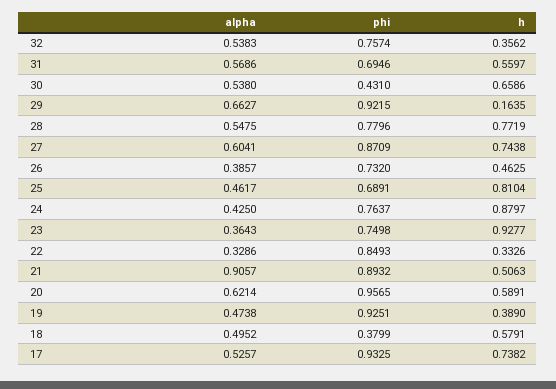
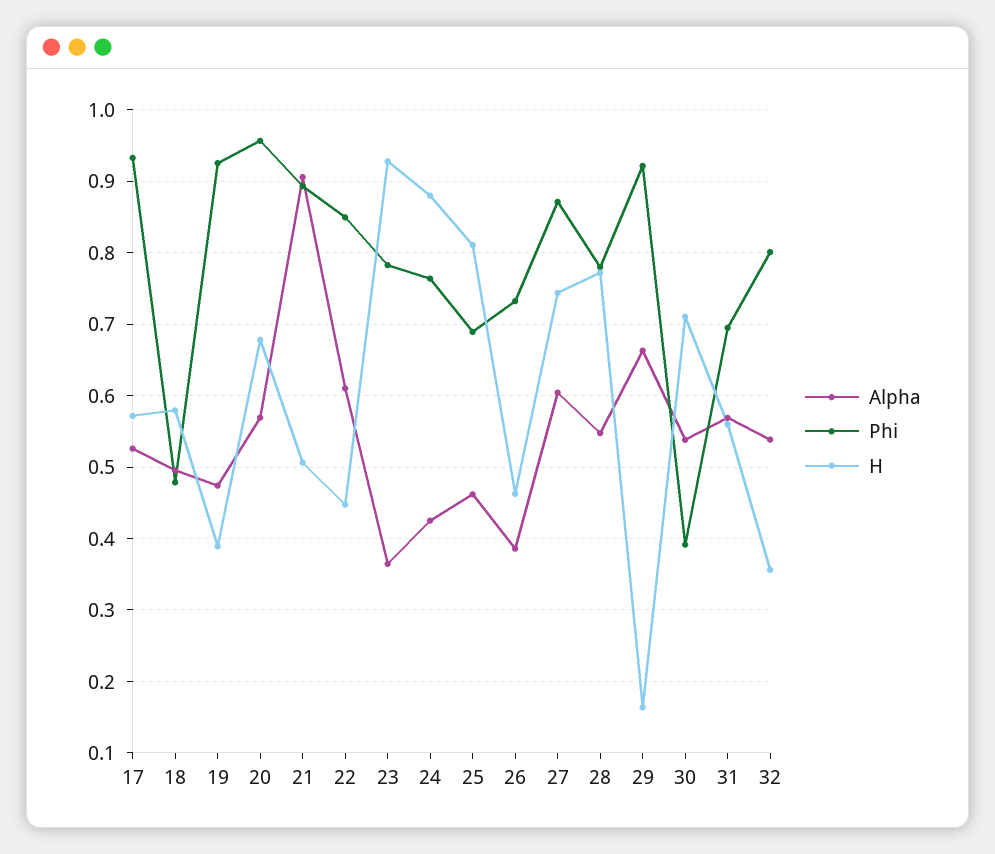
  {
    "alpha": {
      "32": 0.5383,
      "31": 0.5686,
      "30": 0.538,
      "29": 0.6627,
      "28": 0.5475,
      "27": 0.6041,
      "26": 0.3857,
      "25": 0.4617,
      "24": 0.425,
      "23": 0.3643,
-     "22": 0.3286,
+     "22": 0.61,
      "21": 0.9057,
-     "20": 0.6214,
+     "20": 0.57,
      "19": 0.4738,
      "18": 0.4952,
      "17": 0.5257
    },
    "phi": {
-     "32": 0.7574,
+     "32": 0.8,
      "31": 0.6946,
-     "30": 0.431,
+     "30": 0.39,
      "29": 0.9215,
      "28": 0.7796,
      "27": 0.8709,
      "26": 0.732,
      "25": 0.6891,
      "24": 0.7637,
-     "23": 0.7498,
+     "23": 0.78,
      "22": 0.8493,
      "21": 0.8932,
      "20": 0.9565,
      "19": 0.9251,
-     "18": 0.3799,
+     "18": 0.48,
      "17": 0.9325
    },
    "h": {
      "32": 0.3562,
      "31": 0.5597,
-     "30": 0.6586,
+     "30": 0.71,
      "29": 0.1635,
      "28": 0.7719,
      "27": 0.7438,
      "26": 0.4625,
      "25": 0.8104,
      "24": 0.8797,
      "23": 0.9277,
-     "22": 0.3326,
+     "22": 0.45,
      "21": 0.5063,
-     "20": 0.5891,
+     "20": 0.68,
      "19": 0.389,
      "18": 0.5791,
-     "17": 0.7382
+     "17": 0.57
    }
  }

